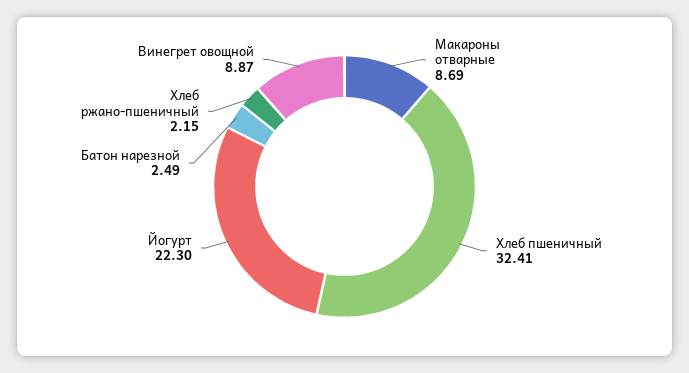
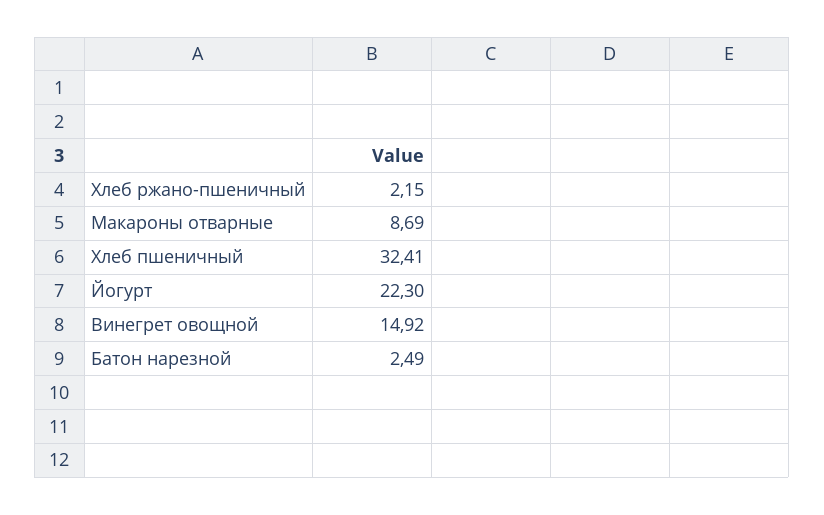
  {
    "Макароны отварные": 8.69,
    "Хлеб пшеничный": 32.41,
    "Йогурт": 22.3,
    "Батон нарезной": 2.49,
    "Хлеб ржано-пшеничный": 2.15,
-   "Винегрет овощной": 8.87
+   "Винегрет овощной": 14.92
  }

